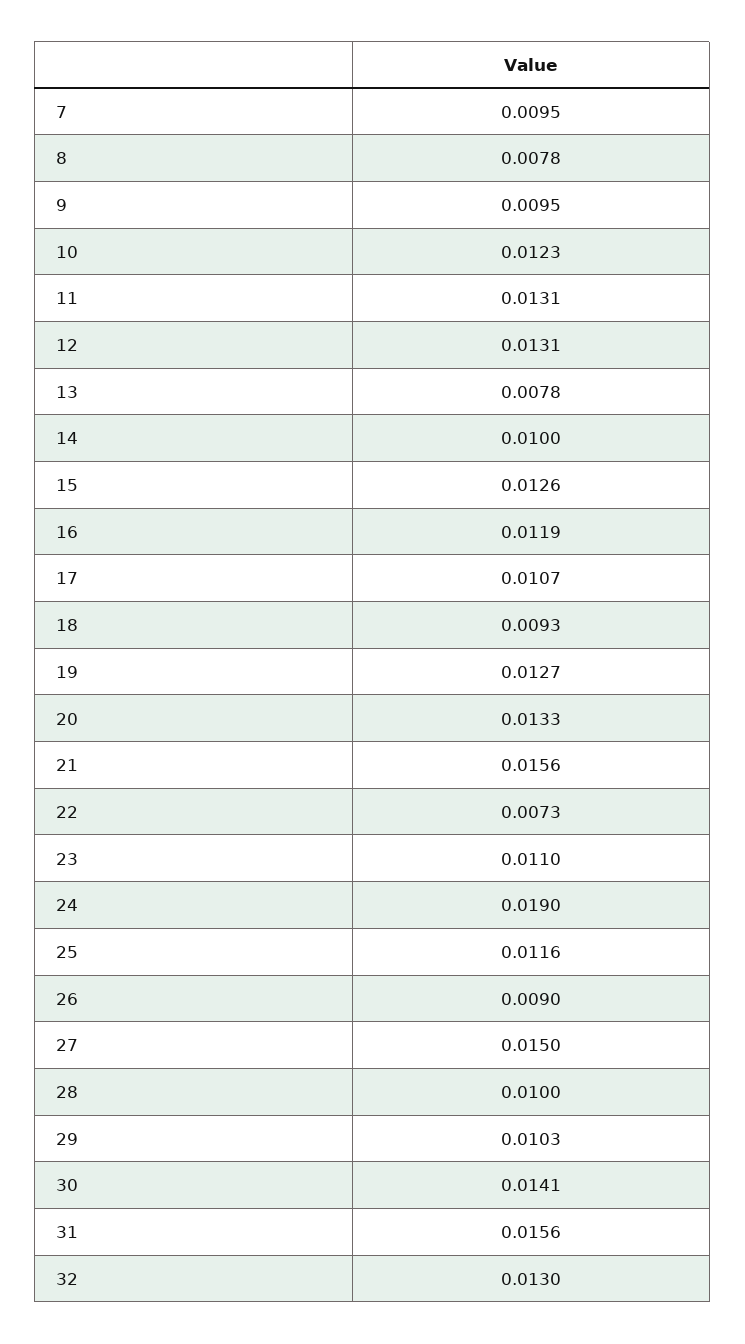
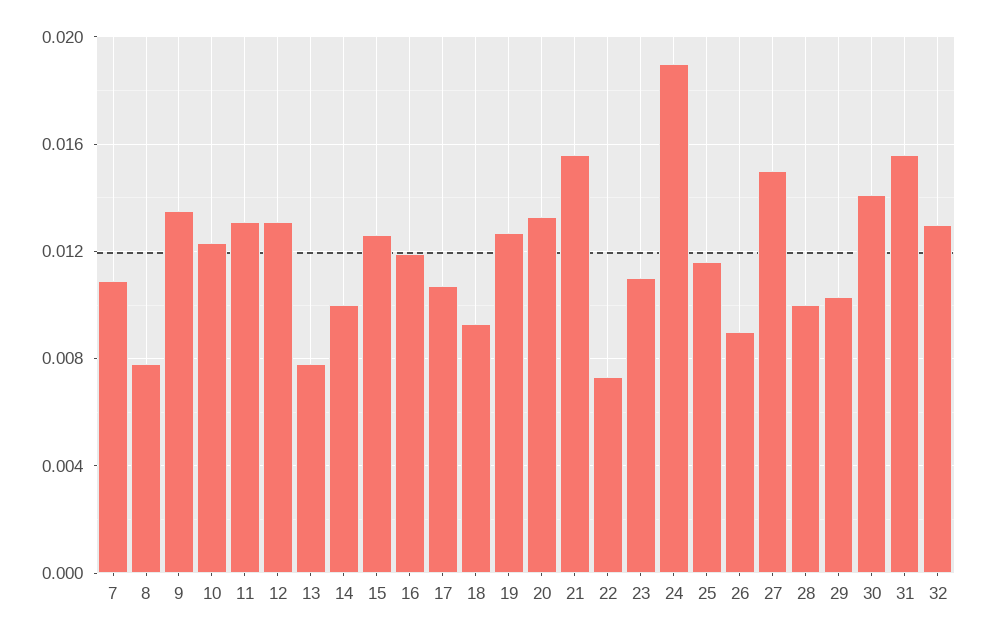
  {
-   "7": 0.0095,
+   "7": 0.011,
    "8": 0.0078,
-   "9": 0.0095,
+   "9": 0.0135,
    "10": 0.0123,
    "11": 0.0131,
    "12": 0.0131,
    "13": 0.0078,
    "14": 0.01,
    "15": 0.0126,
    "16": 0.0119,
    "17": 0.0107,
    "18": 0.0093,
    "19": 0.0127,
    "20": 0.0133,
    "21": 0.0156,
    "22": 0.0073,
    "23": 0.011,
    "24": 0.019,
    "25": 0.0116,
    "26": 0.009,
    "27": 0.015,
    "28": 0.01,
    "29": 0.0103,
    "30": 0.0141,
    "31": 0.0156,
    "32": 0.013
  }

